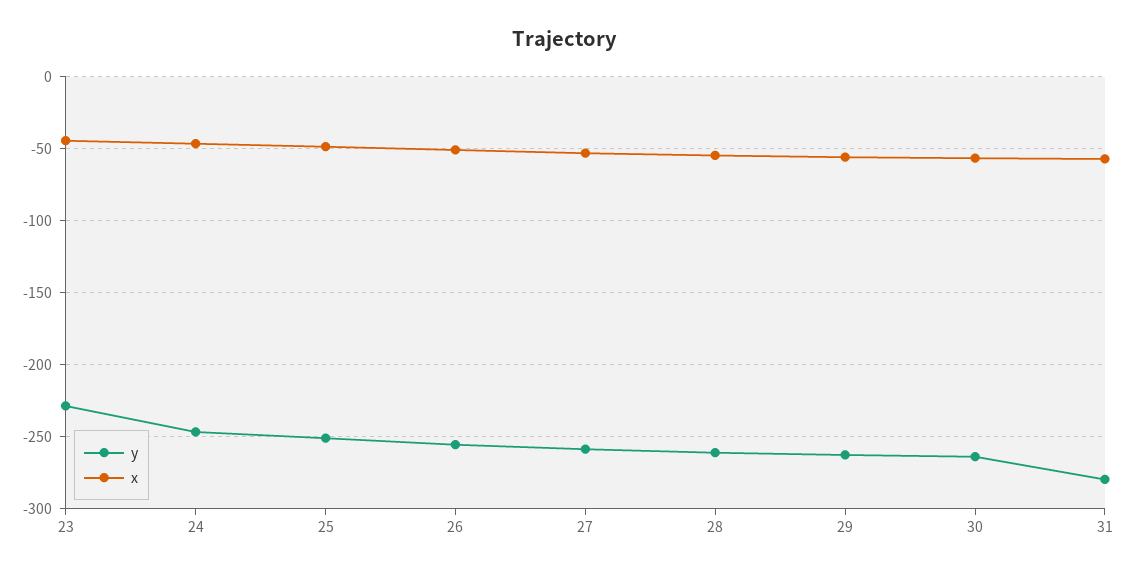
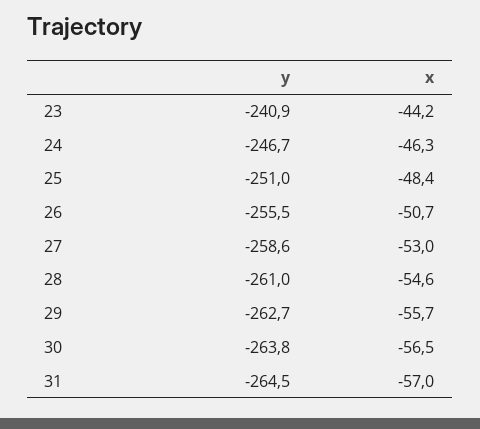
  {
    "y": {
-     "23": -230,
+     "23": -240.9,
      "24": -246.7,
      "25": -251,
      "26": -255.5,
      "27": -258.6,
      "28": -261,
      "29": -262.7,
      "30": -263.8,
-     "31": -280
+     "31": -264.5
    },
    "x": {
      "23": -44.2,
      "24": -46.3,
      "25": -48.4,
      "26": -50.7,
      "27": -53,
      "28": -54.6,
      "29": -55.7,
      "30": -56.5,
      "31": -57
    }
  }

